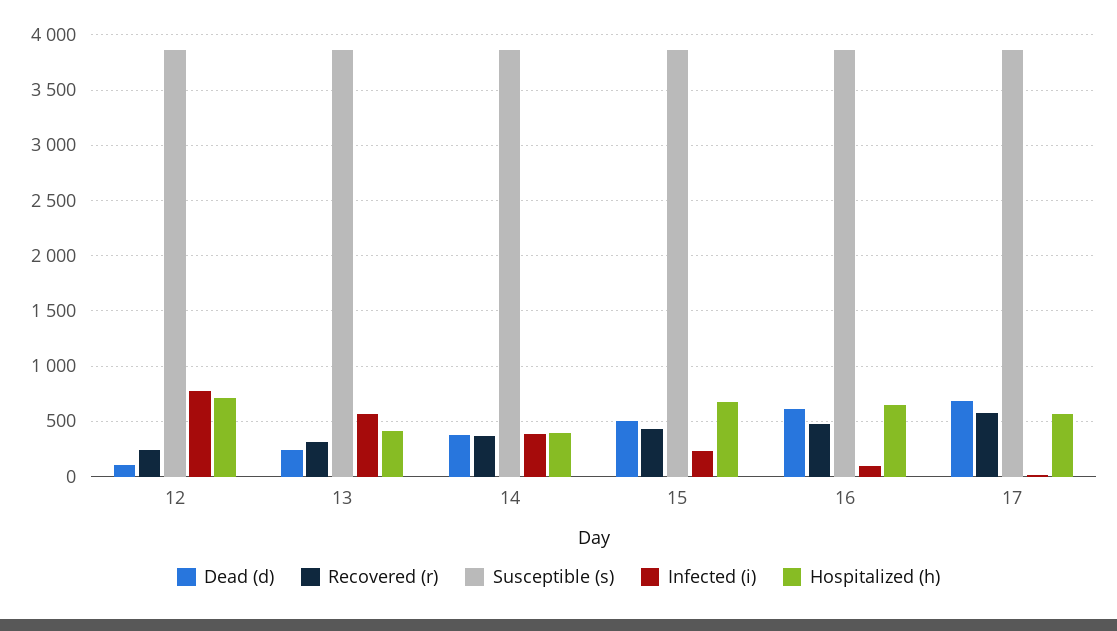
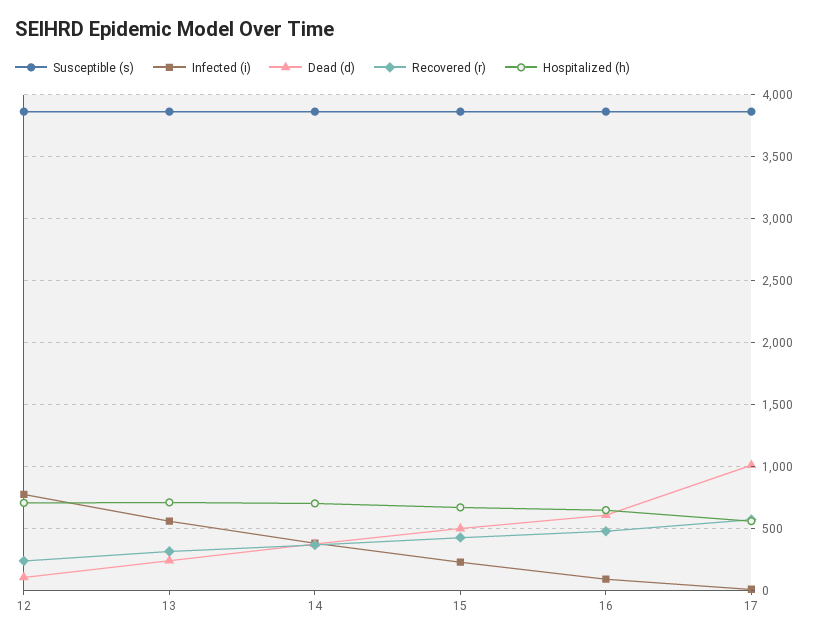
  {
    "Dead (d)": {
      "12": 100,
      "13": 250,
      "14": 400,
      "15": 500,
      "16": 600,
-     "17": 700
+     "17": 1000
    },
    "Recovered (r)": {
      "12": 250,
      "13": 300,
      "14": 350,
      "15": 450,
      "16": 500,
      "17": 550
    },
    "Susceptible (s)": {
      "12": 3850,
      "13": 3850,
      "14": 3850,
      "15": 3850,
      "16": 3850,
      "17": 3850
    },
    "Infected (i)": {
      "12": 800,
      "13": 550,
      "14": 400,
      "15": 250,
      "16": 100,
      "17": 0
    },
    "Hospitalized (h)": {
      "12": 700,
-     "13": 400,
+     "13": 700,
-     "14": 400,
+     "14": 700,
      "15": 650,
      "16": 650,
      "17": 550
    }
  }

